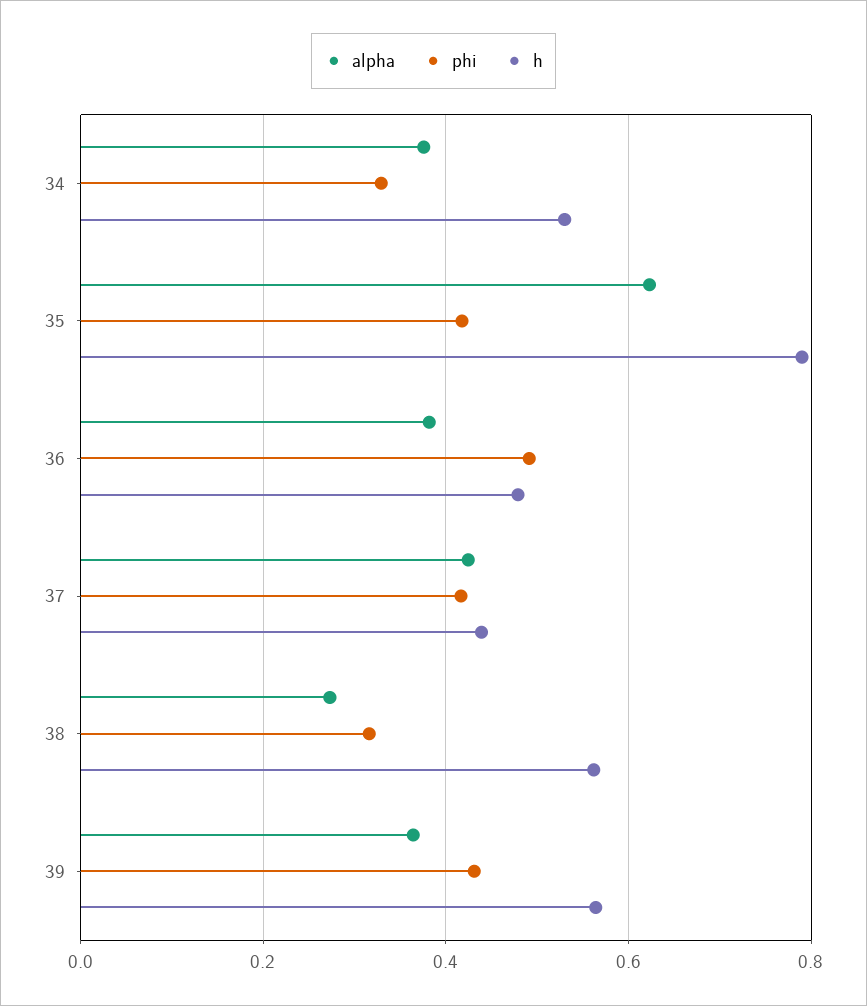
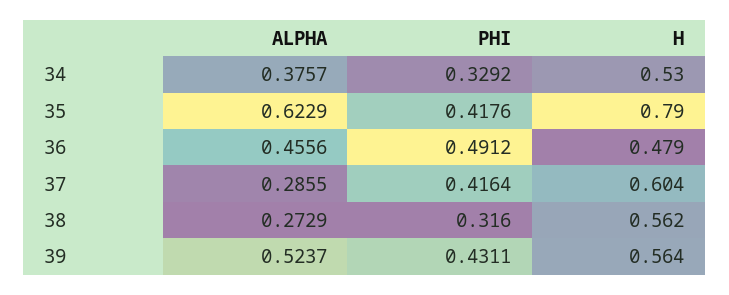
  {
    "alpha": {
      "34": 0.3757,
      "35": 0.6229,
-     "36": 0.38,
+     "36": 0.4556,
-     "37": 0.42,
+     "37": 0.2855,
      "38": 0.2729,
-     "39": 0.36
+     "39": 0.5237
    },
    "phi": {
      "34": 0.3292,
      "35": 0.4176,
      "36": 0.4912,
      "37": 0.4164,
      "38": 0.316,
      "39": 0.4311
    },
    "h": {
      "34": 0.53,
      "35": 0.79,
      "36": 0.479,
-     "37": 0.44,
+     "37": 0.604,
      "38": 0.562,
      "39": 0.564
    }
  }

